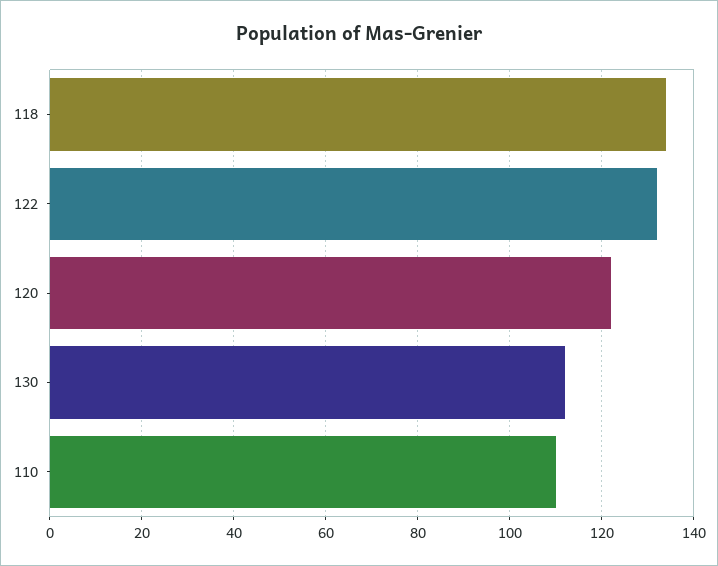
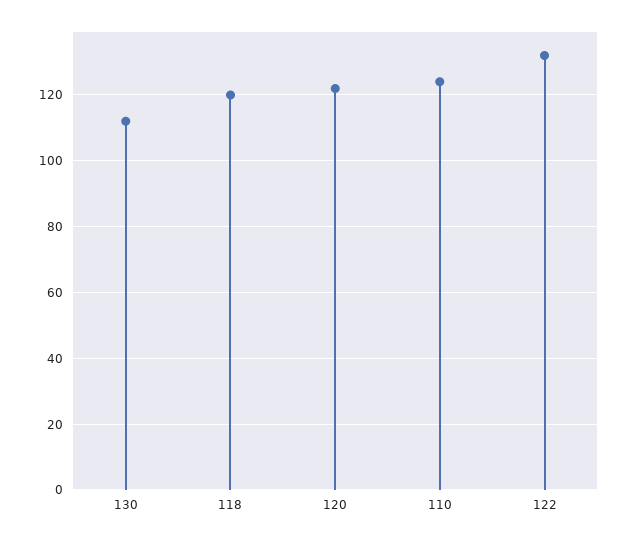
  {
-   "118": 135,
+   "118": 120,
    "122": 130,
    "120": 120,
    "130": 110,
-   "110": 110
+   "110": 125
  }

